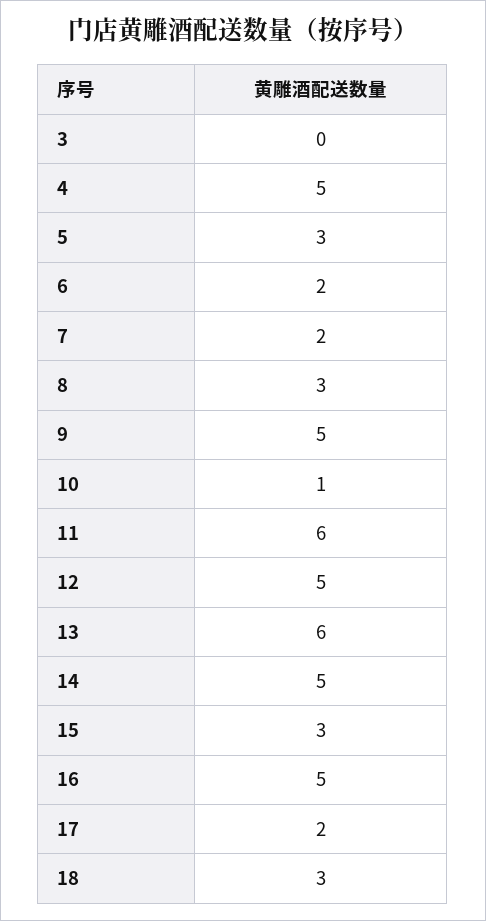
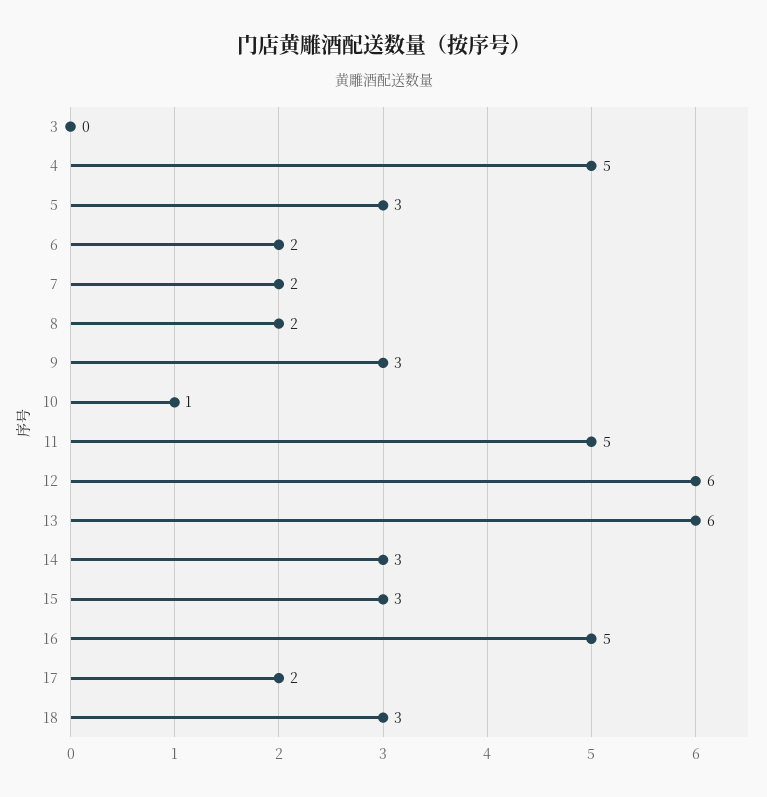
  {
    "3": 0,
    "4": 5,
    "5": 3,
    "6": 2,
    "7": 2,
-   "8": 3,
+   "8": 2,
-   "9": 5,
+   "9": 3,
    "10": 1,
-   "11": 6,
+   "11": 5,
-   "12": 5,
+   "12": 6,
    "13": 6,
-   "14": 5,
+   "14": 3,
    "15": 3,
    "16": 5,
    "17": 2,
    "18": 3
  }

